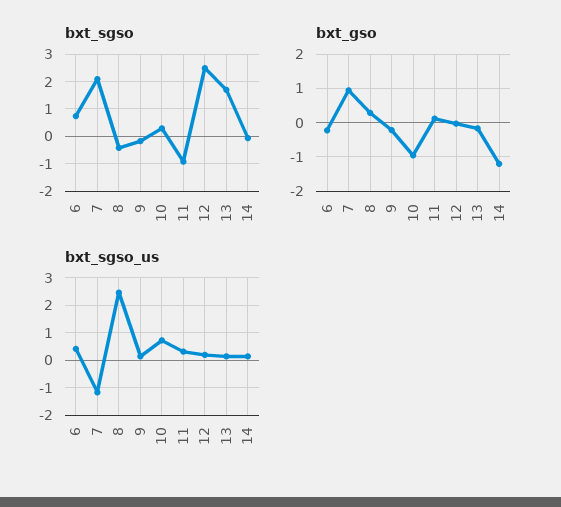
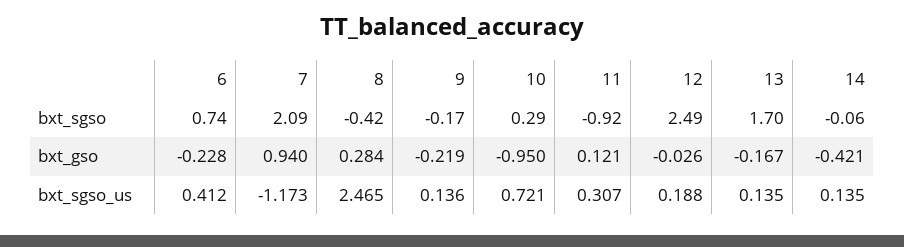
  {
    "bxt_sgso": {
      "6": 0.74,
      "7": 2.09,
      "8": -0.42,
      "9": -0.17,
      "10": 0.29,
      "11": -0.92,
      "12": 2.49,
      "13": 1.7,
      "14": -0.06
    },
    "bxt_gso": {
      "6": -0.228,
      "7": 0.94,
      "8": 0.284,
      "9": -0.219,
      "10": -0.95,
      "11": 0.121,
      "12": -0.026,
      "13": -0.167,
-     "14": -1.2
+     "14": -0.421
    },
    "bxt_sgso_us": {
      "6": 0.412,
      "7": -1.173,
      "8": 2.465,
      "9": 0.136,
      "10": 0.721,
      "11": 0.307,
      "12": 0.188,
      "13": 0.135,
      "14": 0.135
    }
  }

